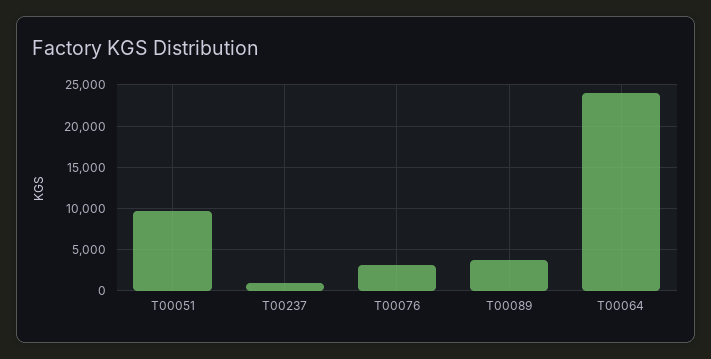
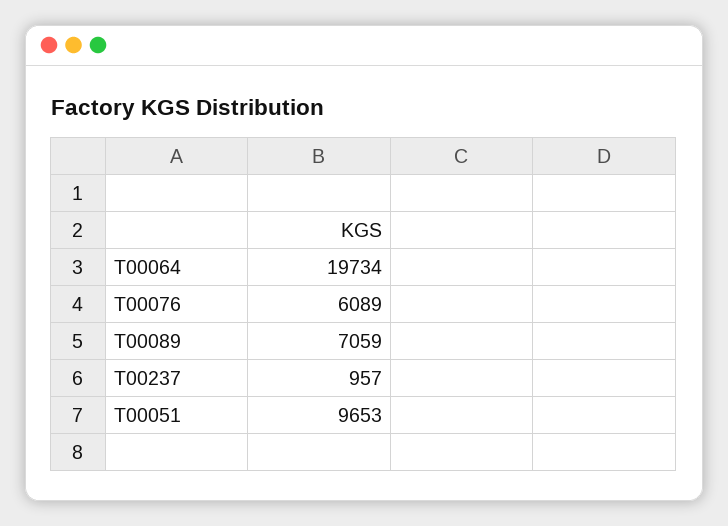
  {
    "T00051": 9653,
    "T00237": 957,
-   "T00076": 3000,
+   "T00076": 6089,
-   "T00089": 4000,
+   "T00089": 7059,
-   "T00064": 24000
+   "T00064": 19734
  }

